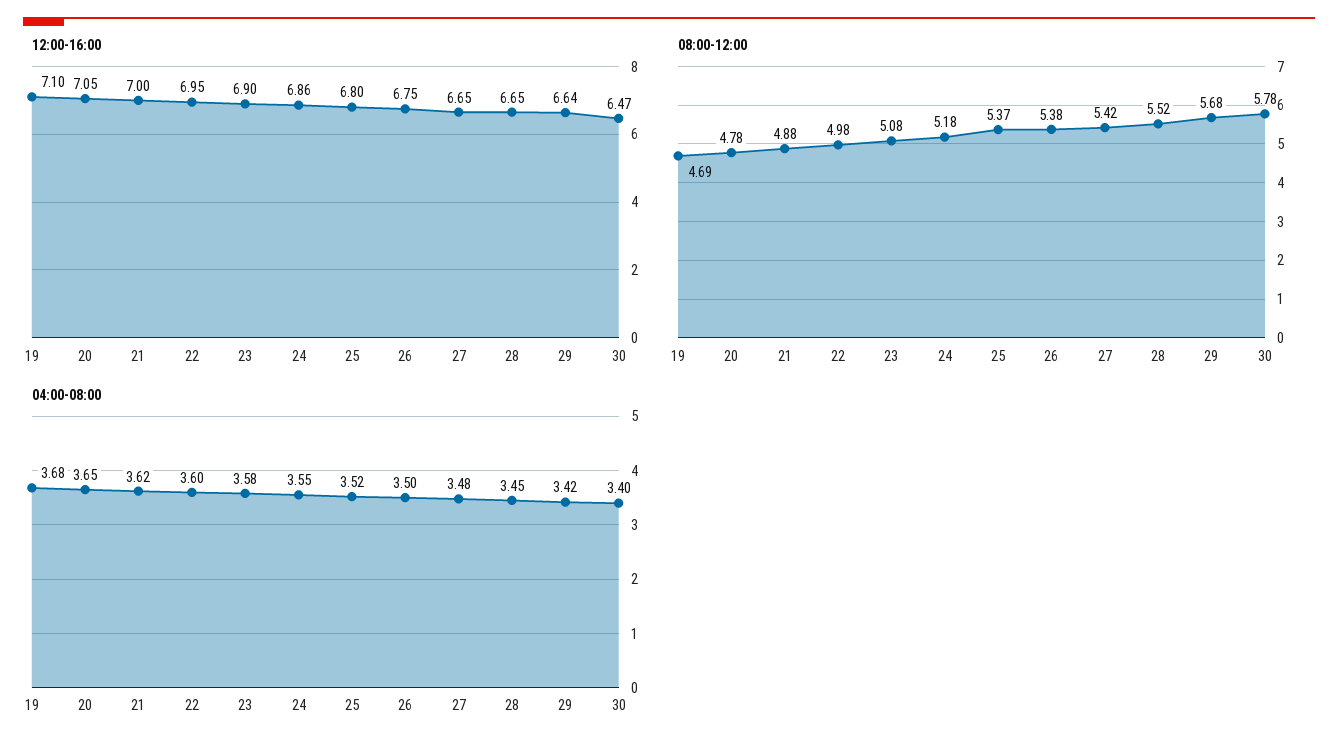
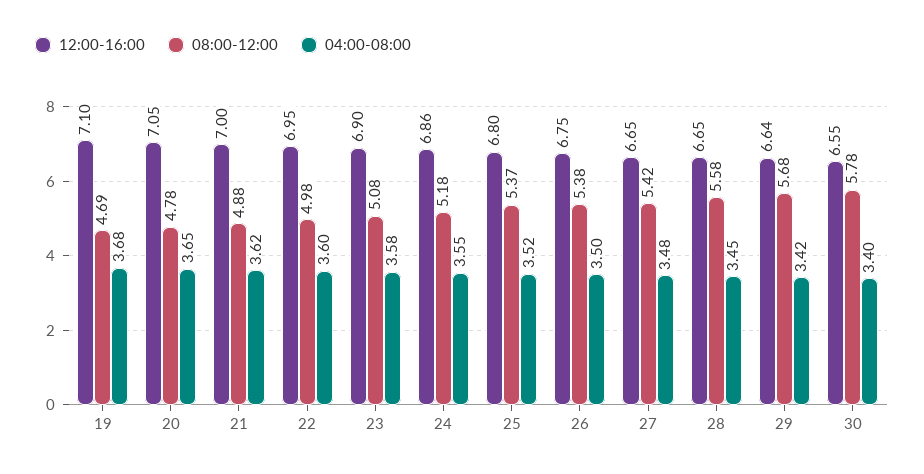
  {
    "12:00-16:00": {
      "19": 7.1,
      "20": 7.05,
      "21": 7,
      "22": 6.95,
      "23": 6.9,
      "24": 6.86,
      "25": 6.8,
      "26": 6.75,
      "27": 6.65,
      "28": 6.65,
      "29": 6.64,
-     "30": 6.47
+     "30": 6.55
    },
    "08:00-12:00": {
      "19": 4.69,
      "20": 4.78,
      "21": 4.88,
      "22": 4.98,
      "23": 5.08,
      "24": 5.18,
      "25": 5.37,
      "26": 5.38,
      "27": 5.42,
-     "28": 5.52,
+     "28": 5.58,
      "29": 5.68,
      "30": 5.78
    },
    "04:00-08:00": {
      "19": 3.68,
      "20": 3.65,
      "21": 3.62,
      "22": 3.6,
      "23": 3.58,
      "24": 3.55,
      "25": 3.52,
      "26": 3.5,
      "27": 3.48,
      "28": 3.45,
      "29": 3.42,
      "30": 3.4
    }
  }

